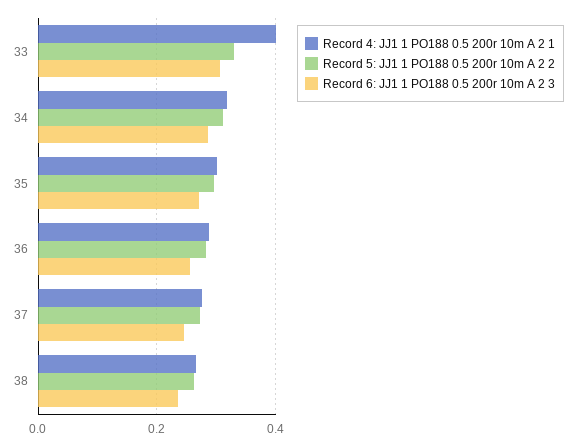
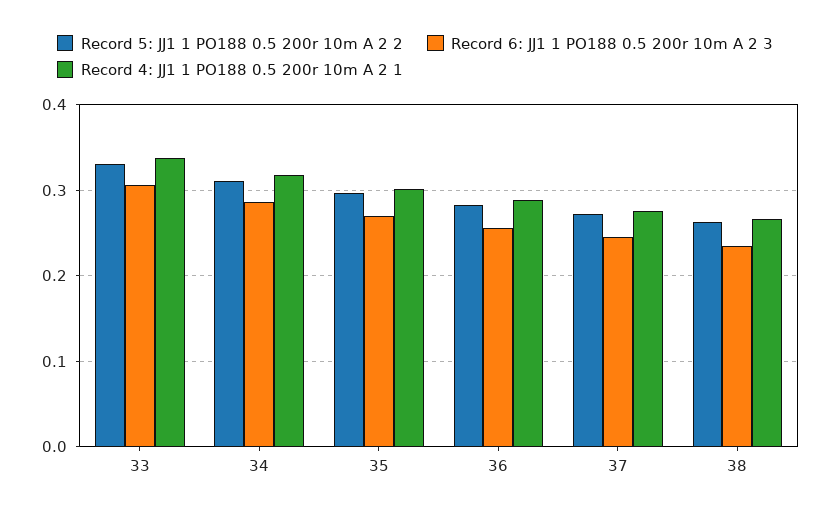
  {
    "Record 4: JJ1 1 PO188 0.5 200r 10m A 2 1": {
-     "33": 0.4,
+     "33": 0.34,
      "34": 0.32,
      "35": 0.3,
      "36": 0.29,
      "37": 0.28,
      "38": 0.27
    },
    "Record 5: JJ1 1 PO188 0.5 200r 10m A 2 2": {
      "33": 0.33,
      "34": 0.31,
      "35": 0.3,
      "36": 0.28,
      "37": 0.27,
      "38": 0.26
    },
    "Record 6: JJ1 1 PO188 0.5 200r 10m A 2 3": {
      "33": 0.31,
      "34": 0.29,
      "35": 0.27,
      "36": 0.26,
      "37": 0.25,
      "38": 0.24
    }
  }

